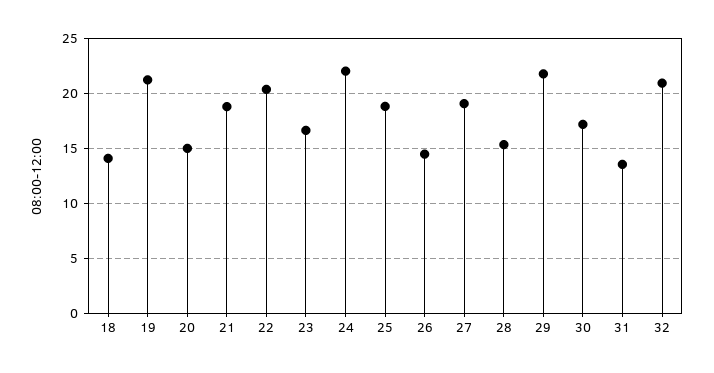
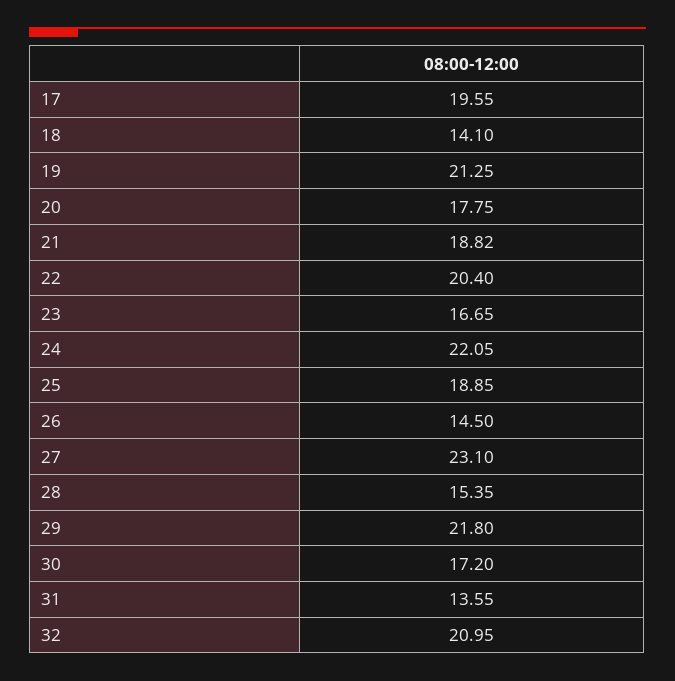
  {
    "18": 14.1,
    "19": 21.25,
-   "20": 15,
+   "20": 17.75,
    "21": 18.82,
    "22": 20.4,
    "23": 16.65,
    "24": 22.05,
    "25": 18.85,
    "26": 14.5,
-   "27": 19,
+   "27": 23.1,
    "28": 15.35,
    "29": 21.8,
    "30": 17.2,
    "31": 13.55,
-   "32": 20.95
+   "32": 20.95,
+   "17": 19.55
  }

